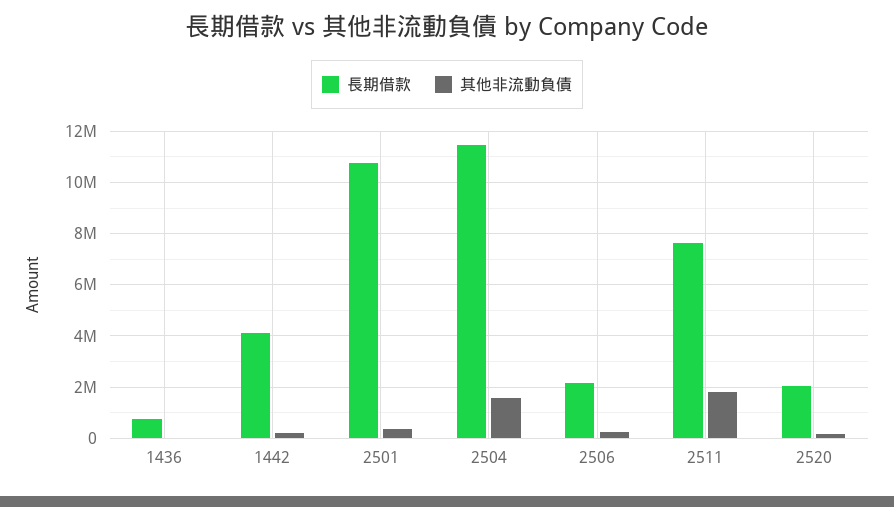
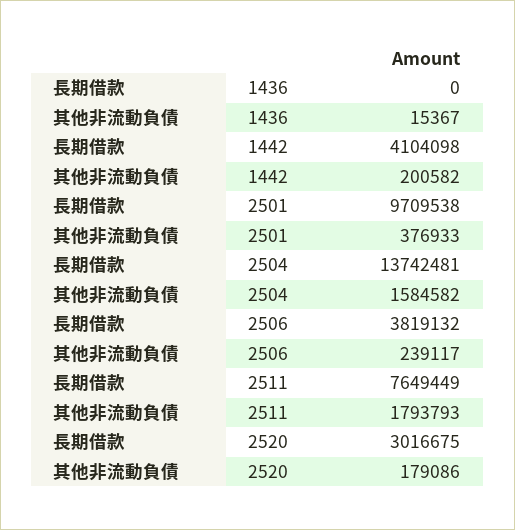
  {
    "長期借款": {
-     "1436": 750000,
+     "1436": 0,
      "1442": 4104098,
-     "2501": 10750000,
+     "2501": 9709538,
-     "2504": 11500000,
+     "2504": 13742481,
-     "2506": 2250000,
+     "2506": 3819132,
      "2511": 7649449,
-     "2520": 2000000
+     "2520": 3016675
    },
    "其他非流動負債": {
      "1436": 15367,
      "1442": 200582,
      "2501": 376933,
      "2504": 1584582,
      "2506": 239117,
      "2511": 1793793,
      "2520": 179086
    }
  }

